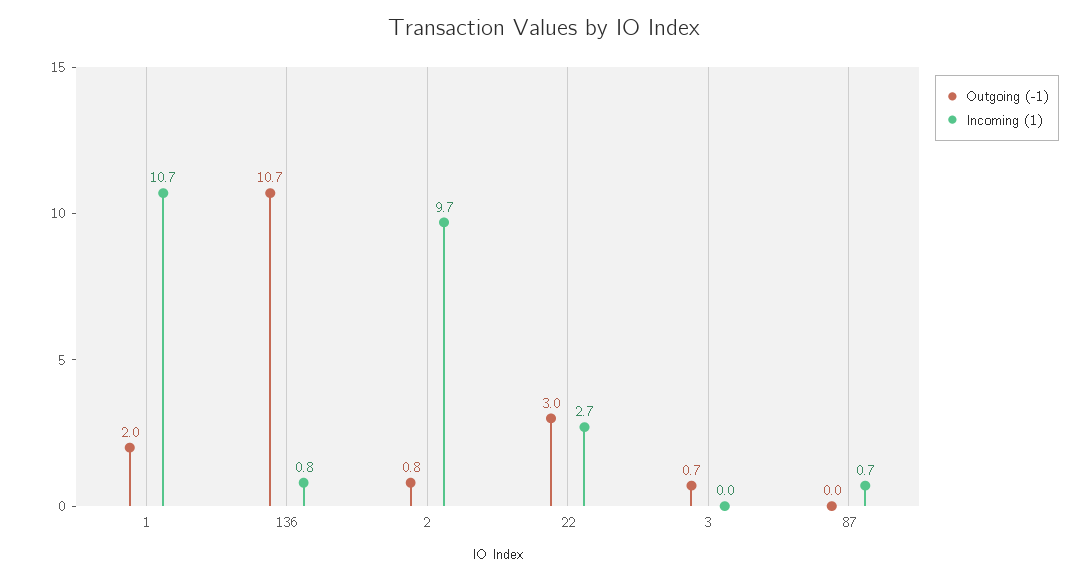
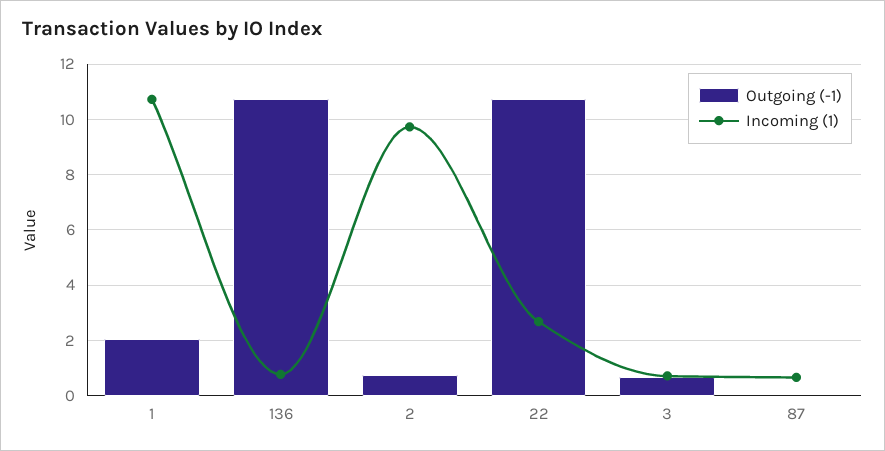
  {
    "Outgoing (-1)": {
      "1": 2,
      "136": 10.7,
      "2": 0.8,
-     "22": 3,
+     "22": 10.75,
      "3": 0.7,
      "87": 0
    },
    "Incoming (1)": {
      "1": 10.7,
      "136": 0.8,
      "2": 9.7,
      "22": 2.7,
-     "3": 0,
+     "3": 0.75,
      "87": 0.7
    }
  }

